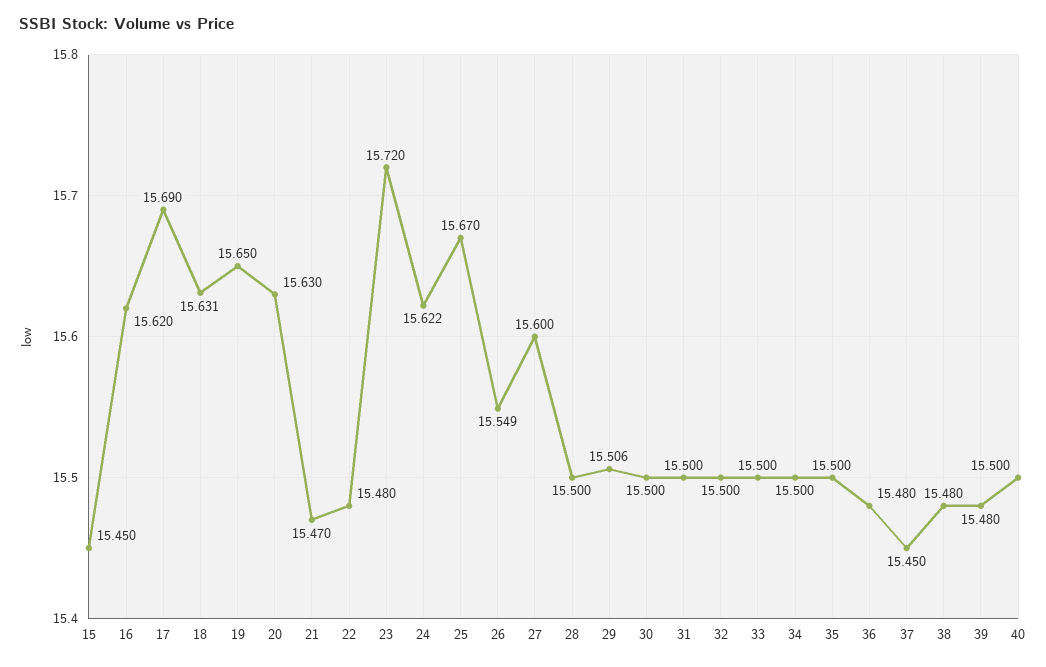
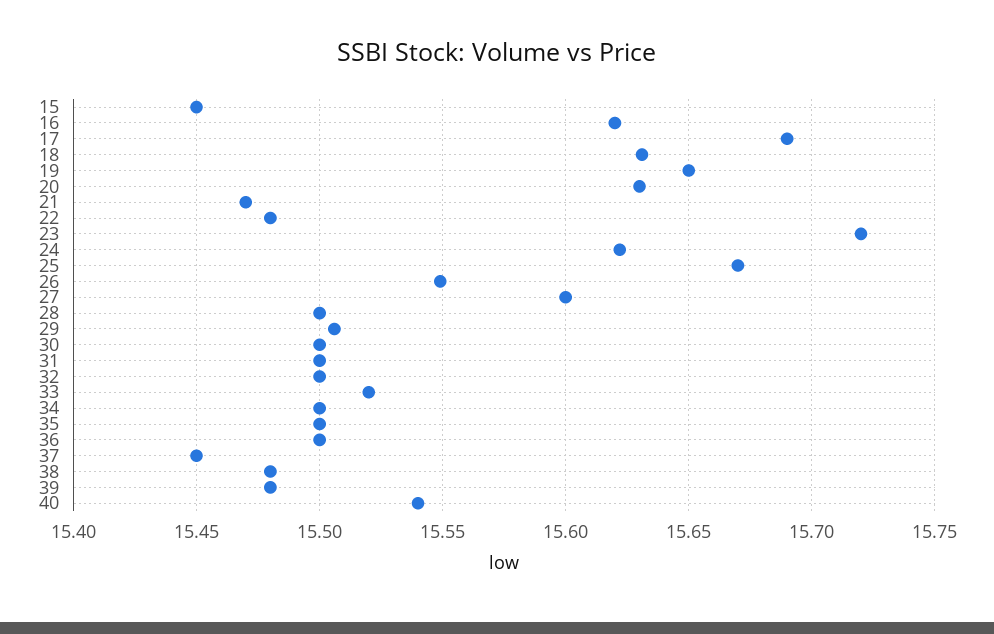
  {
    "15": 15.45,
    "16": 15.62,
    "17": 15.69,
    "18": 15.631,
    "19": 15.65,
    "20": 15.63,
    "21": 15.47,
    "22": 15.48,
    "23": 15.72,
    "24": 15.622,
    "25": 15.67,
    "26": 15.549,
    "27": 15.6,
    "28": 15.5,
    "29": 15.506,
    "30": 15.5,
    "31": 15.5,
    "32": 15.5,
-   "33": 15.5,
+   "33": 15.52,
    "34": 15.5,
    "35": 15.5,
-   "36": 15.48,
+   "36": 15.5,
    "37": 15.45,
    "38": 15.48,
    "39": 15.48,
-   "40": 15.5
+   "40": 15.54
  }

